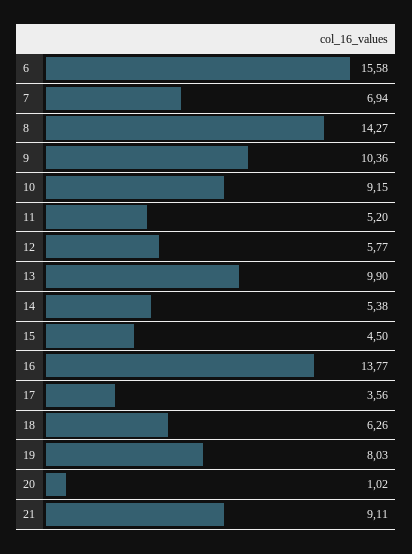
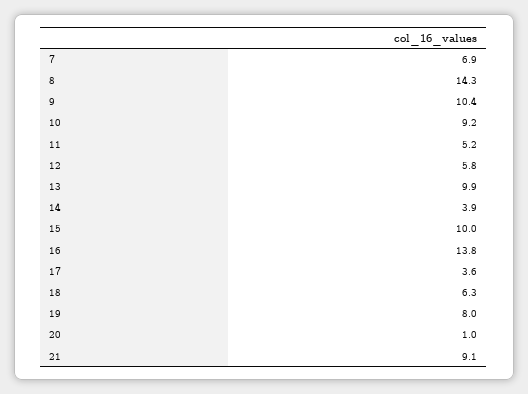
  {
-   "6": 15.58,
    "7": 6.94,
    "8": 14.27,
    "9": 10.36,
    "10": 9.15,
    "11": 5.2,
    "12": 5.77,
    "13": 9.9,
-   "14": 5.38,
+   "14": 3.9,
-   "15": 4.5,
+   "15": 10,
    "16": 13.77,
    "17": 3.56,
    "18": 6.26,
    "19": 8.03,
    "20": 1.02,
    "21": 9.11
  }

